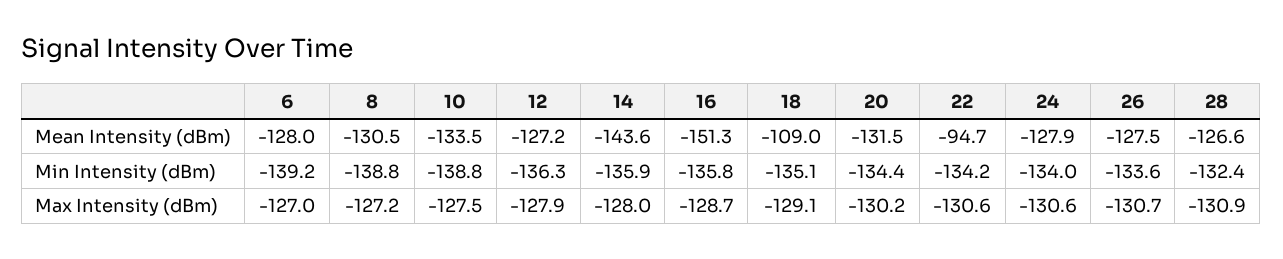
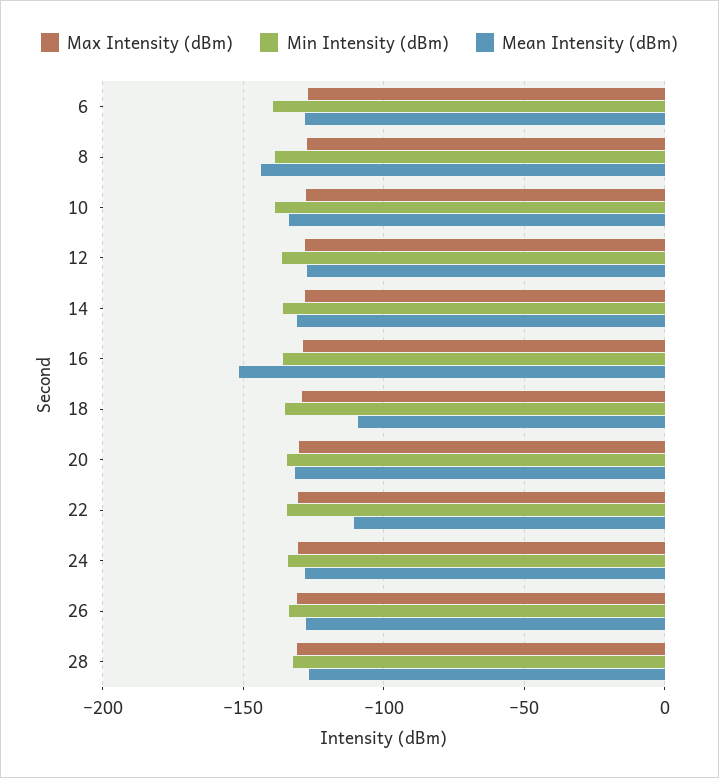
  {
    "Mean Intensity (dBm)": {
      "6": -128,
-     "8": -130.5,
+     "8": -145,
      "10": -133.5,
      "12": -127.2,
-     "14": -143.6,
+     "14": -130,
      "16": -151.3,
      "18": -109,
      "20": -131.5,
-     "22": -94.7,
+     "22": -110,
      "24": -127.9,
      "26": -127.5,
      "28": -126.6
    },
    "Min Intensity (dBm)": {
      "6": -139.2,
      "8": -138.8,
      "10": -138.8,
      "12": -136.3,
      "14": -135.9,
      "16": -135.8,
      "18": -135.1,
      "20": -134.4,
      "22": -134.2,
      "24": -134,
      "26": -133.6,
      "28": -132.4
    },
    "Max Intensity (dBm)": {
      "6": -127,
      "8": -127.2,
      "10": -127.5,
      "12": -127.9,
      "14": -128,
      "16": -128.7,
      "18": -129.1,
      "20": -130.2,
      "22": -130.6,
      "24": -130.6,
      "26": -130.7,
      "28": -130.9
    }
  }

